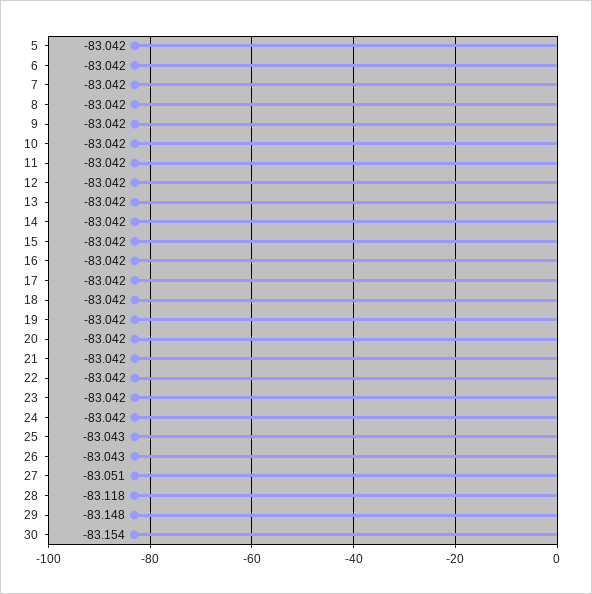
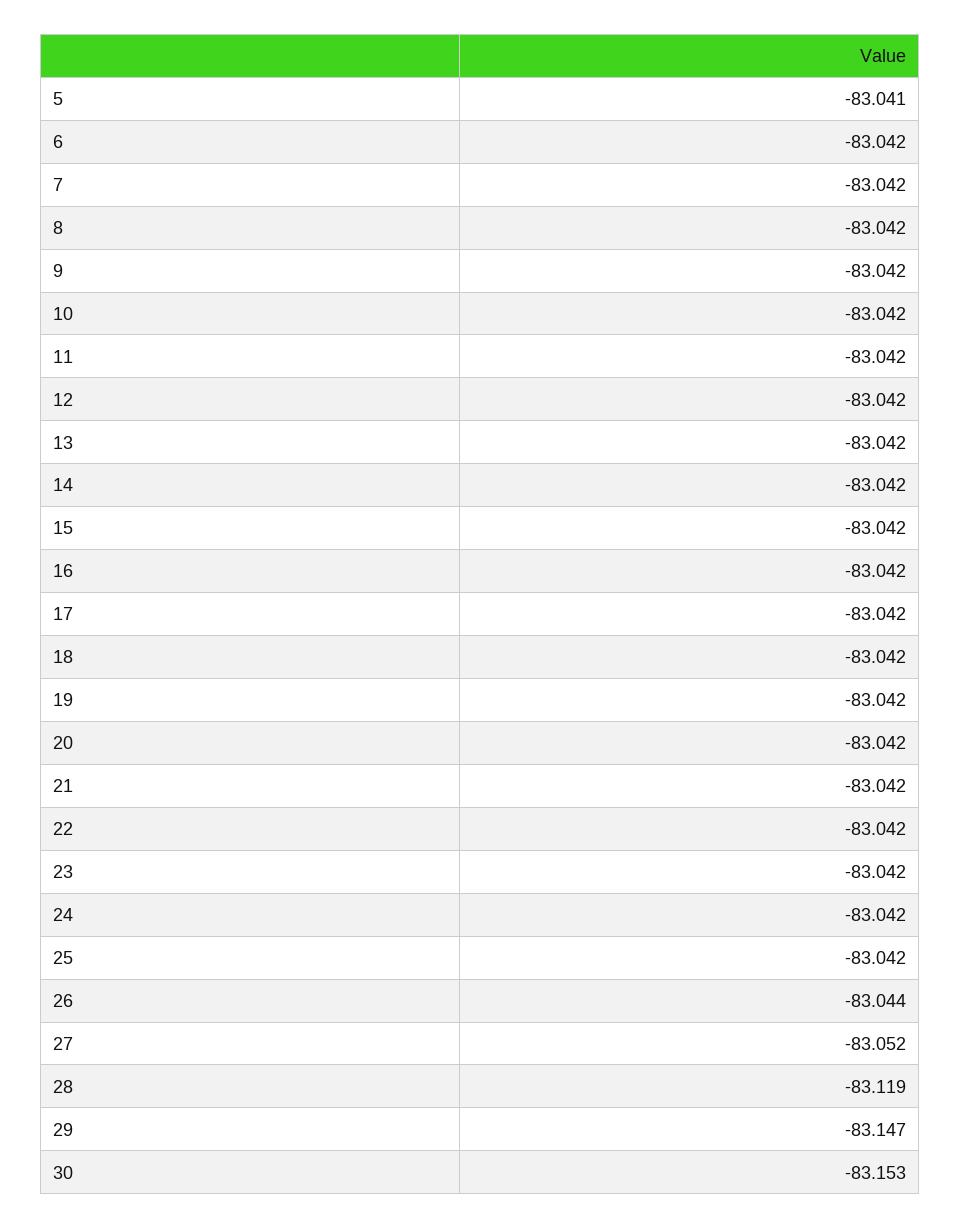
  {
-   "5": -83.042,
+   "5": -83.041,
    "6": -83.042,
    "7": -83.042,
    "8": -83.042,
    "9": -83.042,
    "10": -83.042,
    "11": -83.042,
    "12": -83.042,
    "13": -83.042,
    "14": -83.042,
    "15": -83.042,
    "16": -83.042,
    "17": -83.042,
    "18": -83.042,
    "19": -83.042,
    "20": -83.042,
    "21": -83.042,
    "22": -83.042,
    "23": -83.042,
    "24": -83.042,
-   "25": -83.043,
+   "25": -83.042,
-   "26": -83.043,
+   "26": -83.044,
-   "27": -83.051,
+   "27": -83.052,
-   "28": -83.118,
+   "28": -83.119,
-   "29": -83.148,
+   "29": -83.147,
-   "30": -83.154
+   "30": -83.153
  }

